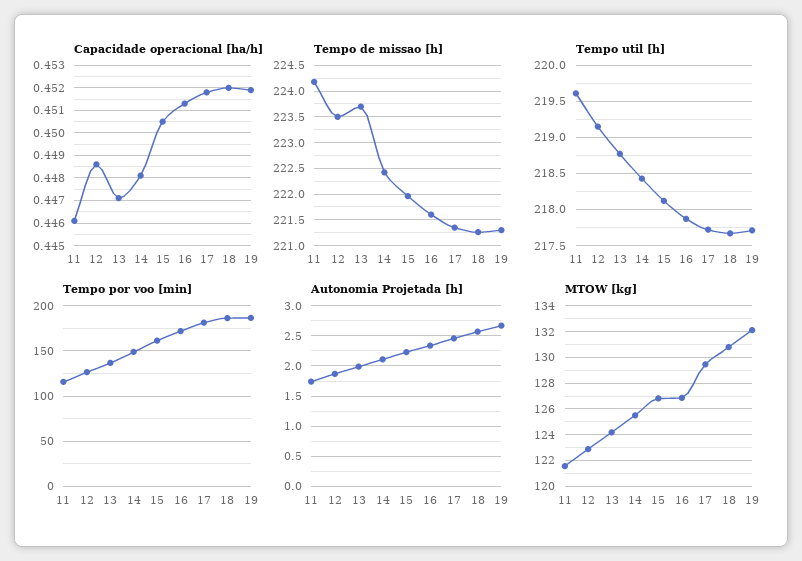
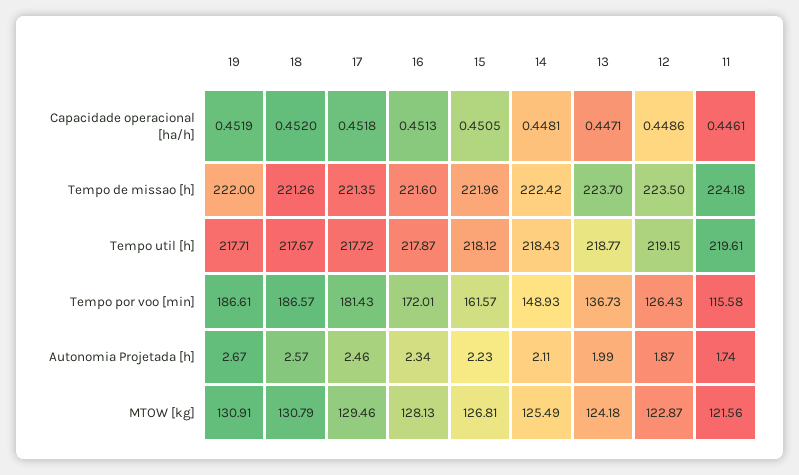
  {
    "Capacidade operacional [ha/h]": {
      "11": 0.4461,
      "12": 0.4486,
      "13": 0.4471,
      "14": 0.4481,
      "15": 0.4505,
      "16": 0.4513,
      "17": 0.4518,
      "18": 0.452,
      "19": 0.4519
    },
    "Tempo de missao [h]": {
      "11": 224.18,
      "12": 223.5,
      "13": 223.7,
      "14": 222.42,
      "15": 221.96,
      "16": 221.6,
      "17": 221.35,
      "18": 221.26,
-     "19": 221.25
+     "19": 222
    },
    "Tempo util [h]": {
      "11": 219.61,
      "12": 219.15,
      "13": 218.77,
      "14": 218.43,
      "15": 218.12,
      "16": 217.87,
      "17": 217.72,
      "18": 217.67,
      "19": 217.71
    },
    "Tempo por voo [min]": {
      "11": 115.58,
      "12": 126.43,
      "13": 136.73,
      "14": 148.93,
      "15": 161.57,
      "16": 172.01,
      "17": 181.43,
      "18": 186.57,
      "19": 186.61
    },
    "Autonomia Projetada [h]": {
      "11": 1.74,
      "12": 1.87,
      "13": 1.99,
      "14": 2.11,
      "15": 2.23,
      "16": 2.34,
      "17": 2.46,
      "18": 2.57,
      "19": 2.67
    },
    "MTOW [kg]": {
      "11": 121.56,
      "12": 122.87,
      "13": 124.18,
      "14": 125.49,
      "15": 126.81,
-     "16": 127,
+     "16": 128.13,
      "17": 129.46,
      "18": 130.79,
-     "19": 132
+     "19": 130.91
    }
  }

